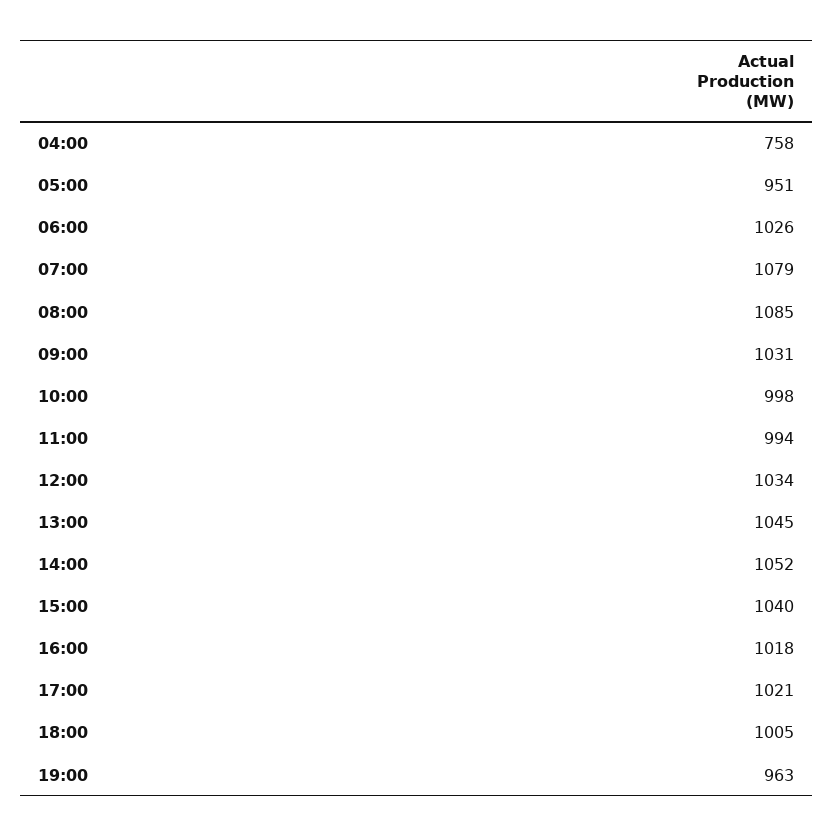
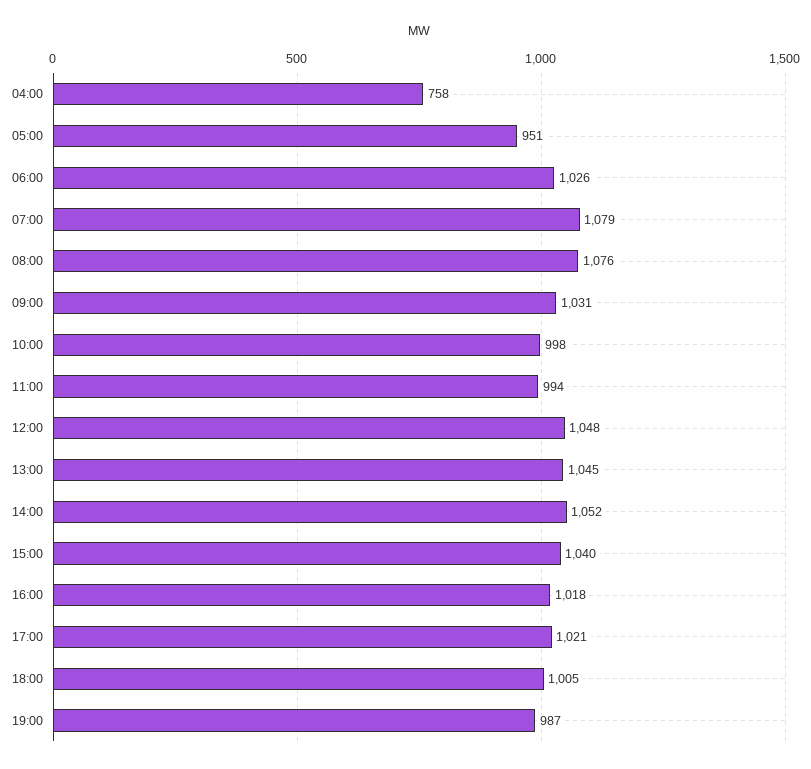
  {
    "04:00": 758,
    "05:00": 951,
    "06:00": 1026,
    "07:00": 1079,
-   "08:00": 1085,
+   "08:00": 1076,
    "09:00": 1031,
    "10:00": 998,
    "11:00": 994,
-   "12:00": 1034,
+   "12:00": 1048,
    "13:00": 1045,
    "14:00": 1052,
    "15:00": 1040,
    "16:00": 1018,
    "17:00": 1021,
    "18:00": 1005,
-   "19:00": 963
+   "19:00": 987
  }

